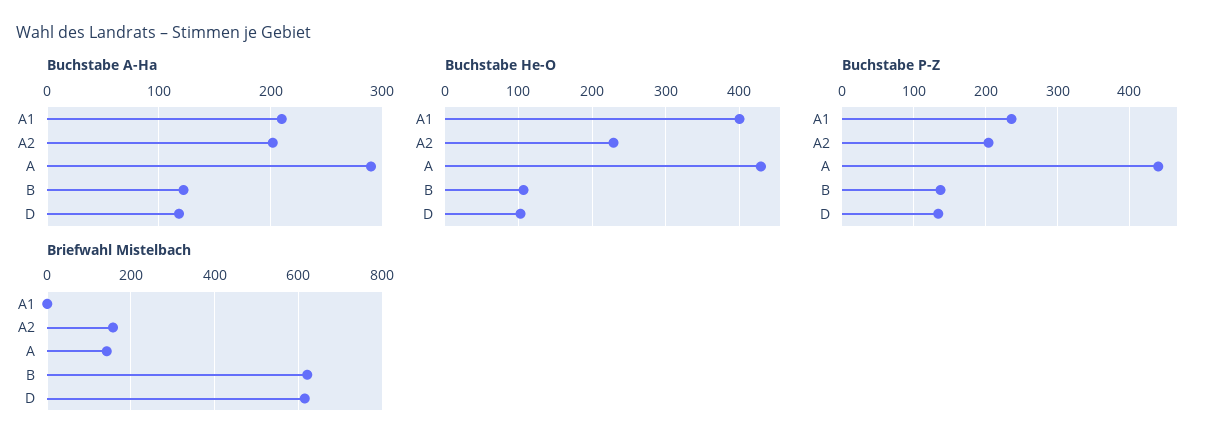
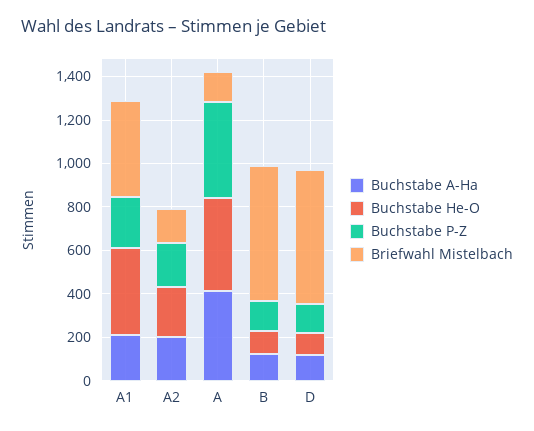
  {
    "Buchstabe A-Ha": {
      "A1": 210,
      "A2": 200,
-     "A": 290,
+     "A": 400,
      "B": 120,
      "D": 120
    },
    "Buchstabe He-O": {
      "A1": 400,
      "A2": 230,
      "A": 430,
      "B": 110,
      "D": 100
    },
    "Buchstabe P-Z": {
      "A1": 240,
      "A2": 200,
      "A": 440,
      "B": 140,
      "D": 130
    },
    "Briefwahl Mistelbach": {
-     "A1": 0,
+     "A1": 450,
      "A2": 160,
      "A": 140,
      "B": 620,
      "D": 620
    }
  }

